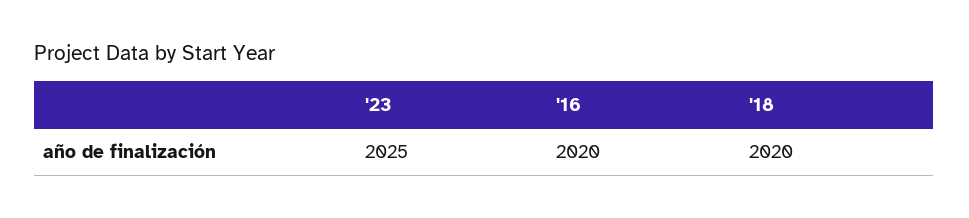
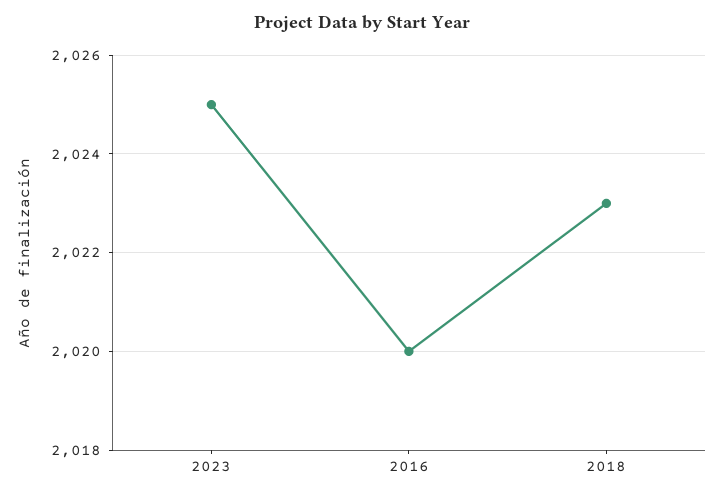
  {
    "'23": 2025,
    "'16": 2020,
-   "'18": 2020
+   "'18": 2023
  }

